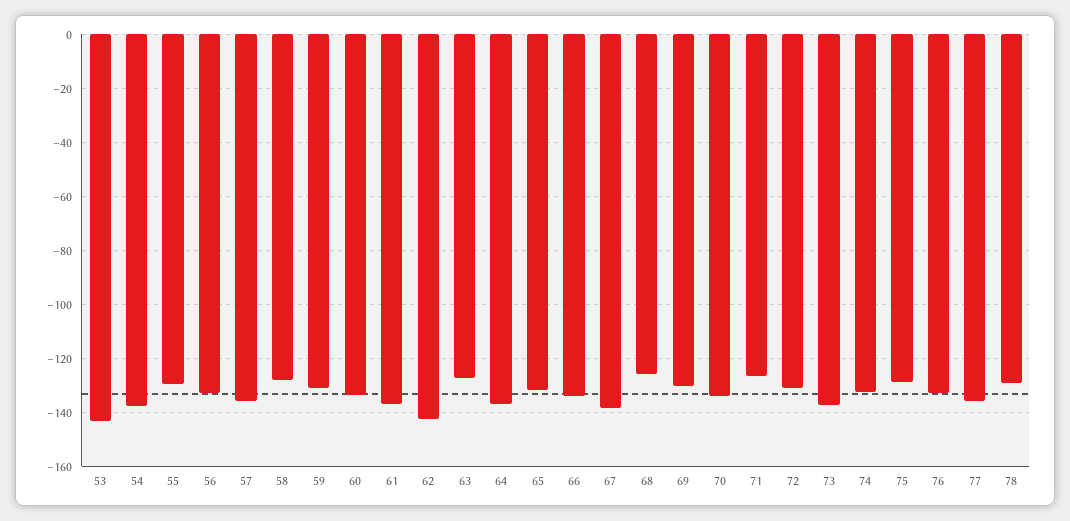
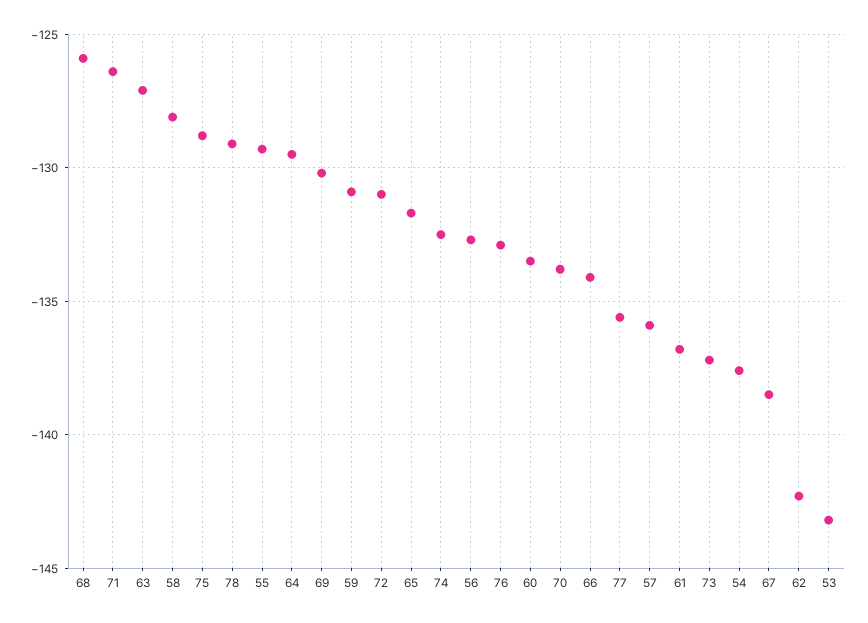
  {
    "53": -143,
    "54": -137.5,
    "55": -129.5,
    "56": -132.5,
    "57": -136,
    "58": -128,
    "59": -131,
    "60": -133.5,
    "61": -137,
    "62": -142.5,
    "63": -127,
-   "64": -137.5,
+   "64": -129.5,
    "65": -131.5,
    "66": -134,
    "67": -138.5,
    "68": -126,
    "69": -130,
    "70": -134,
    "71": -126.5,
    "72": -131,
    "73": -137,
    "74": -132.5,
    "75": -129,
    "76": -133,
    "77": -135.5,
    "78": -129
  }

